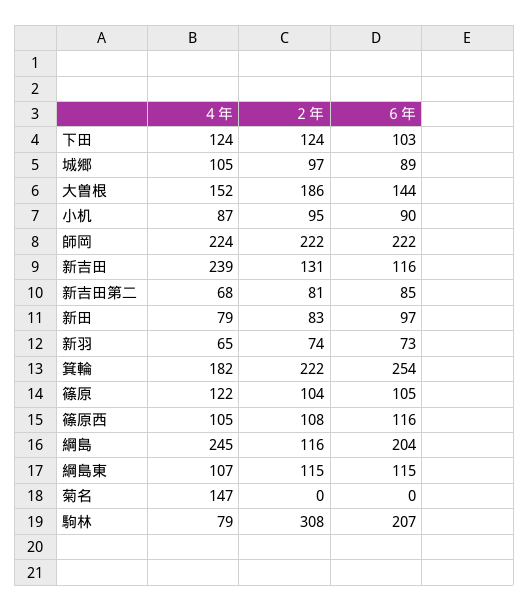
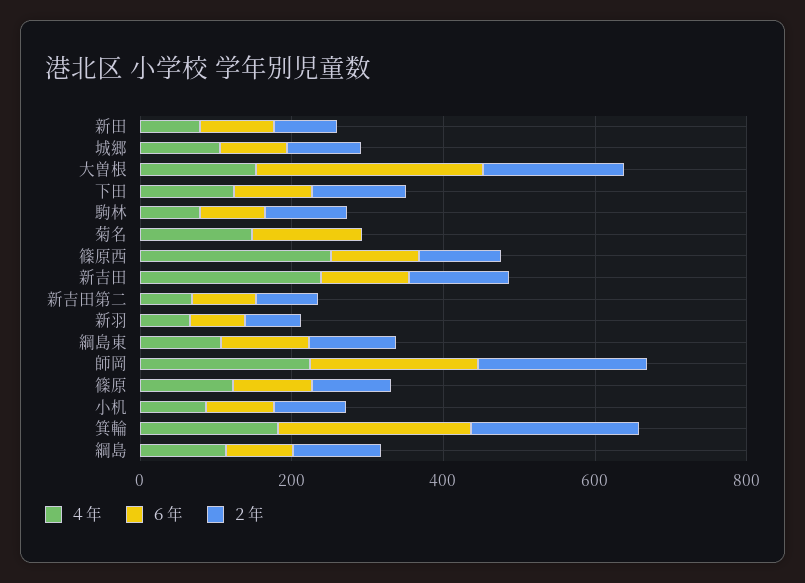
  {
    "４年": {
      "下田": 124,
      "城郷": 105,
      "大曽根": 152,
      "小机": 87,
      "師岡": 224,
      "新吉田": 239,
      "新吉田第二": 68,
      "新田": 79,
      "新羽": 65,
      "箕輪": 182,
      "篠原": 122,
-     "篠原西": 105,
+     "篠原西": 250,
-     "綱島": 245,
+     "綱島": 100,
      "綱島東": 107,
      "菊名": 147,
      "駒林": 79
    },
    "２年": {
      "下田": 124,
      "城郷": 97,
      "大曽根": 186,
      "小机": 95,
      "師岡": 222,
      "新吉田": 131,
      "新吉田第二": 81,
      "新田": 83,
      "新羽": 74,
      "箕輪": 222,
      "篠原": 104,
      "篠原西": 108,
      "綱島": 116,
      "綱島東": 115,
      "菊名": 0,
-     "駒林": 308
+     "駒林": 100
    },
    "６年": {
      "下田": 103,
      "城郷": 89,
-     "大曽根": 144,
+     "大曽根": 300,
      "小机": 90,
      "師岡": 222,
      "新吉田": 116,
      "新吉田第二": 85,
      "新田": 97,
      "新羽": 73,
      "箕輪": 254,
      "篠原": 105,
      "篠原西": 116,
-     "綱島": 204,
+     "綱島": 100,
      "綱島東": 115,
-     "菊名": 0,
+     "菊名": 150,
-     "駒林": 207
+     "駒林": 100
    }
  }

